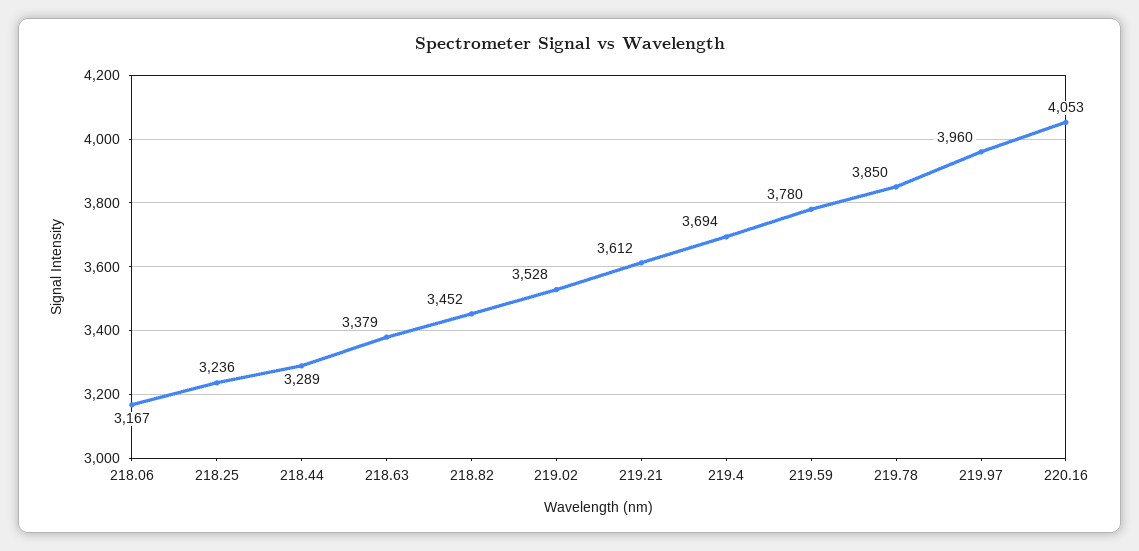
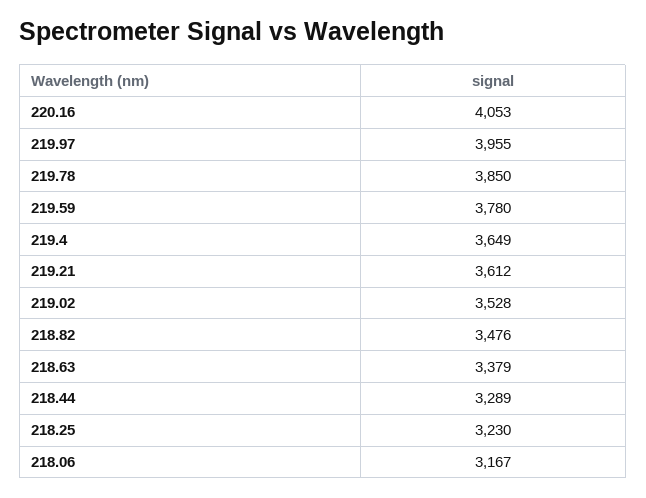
  {
    "218.06": 3167,
-   "218.25": 3236,
+   "218.25": 3230,
    "218.44": 3289,
    "218.63": 3379,
-   "218.82": 3452,
+   "218.82": 3476,
    "219.02": 3528,
    "219.21": 3612,
-   "219.4": 3694,
+   "219.4": 3649,
    "219.59": 3780,
    "219.78": 3850,
-   "219.97": 3960,
+   "219.97": 3955,
    "220.16": 4053
  }

